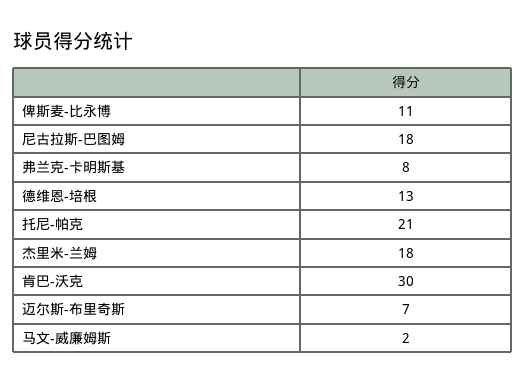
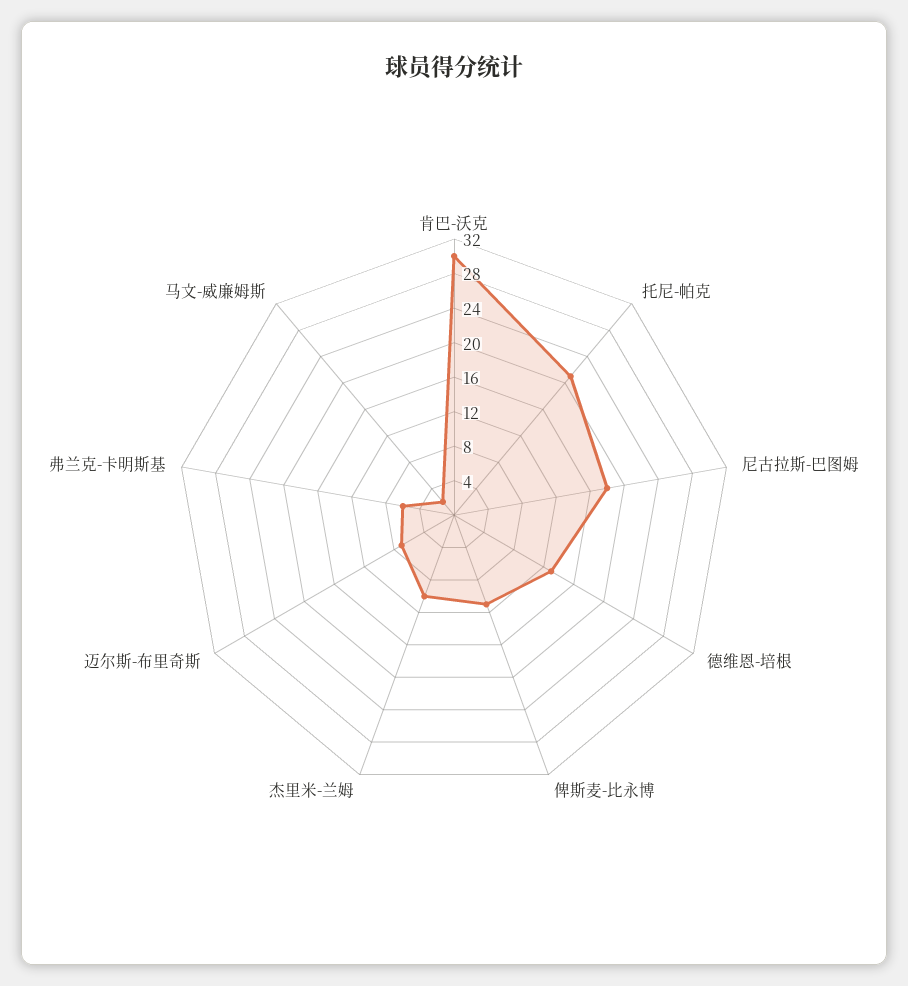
  {
    "俾斯麦-比永博": 11,
    "尼古拉斯-巴图姆": 18,
-   "弗兰克-卡明斯基": 8,
+   "弗兰克-卡明斯基": 6,
    "德维恩-培根": 13,
    "托尼-帕克": 21,
-   "杰里米-兰姆": 18,
+   "杰里米-兰姆": 10,
    "肯巴-沃克": 30,
    "迈尔斯-布里奇斯": 7,
    "马文-威廉姆斯": 2
  }

